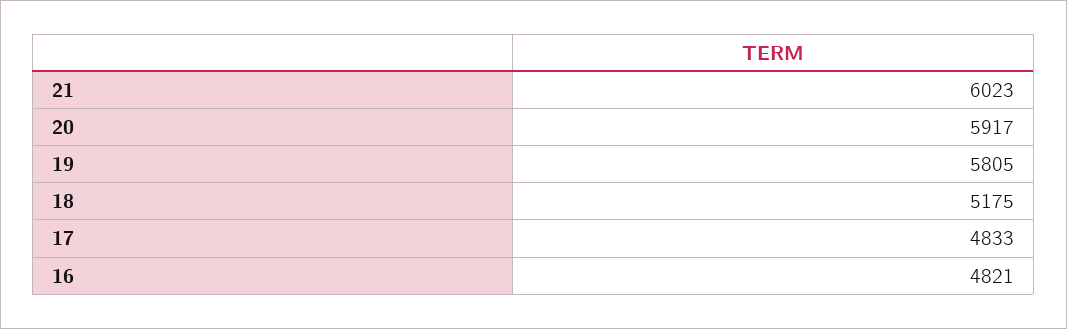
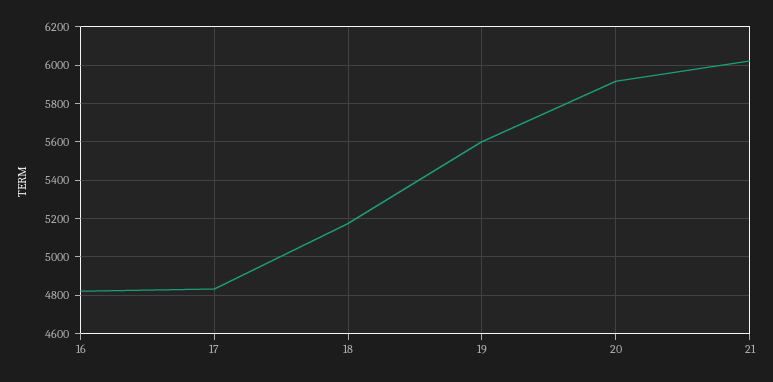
  {
    "21": 6023,
    "20": 5917,
-   "19": 5805,
+   "19": 5600,
    "18": 5175,
    "17": 4833,
    "16": 4821
  }

